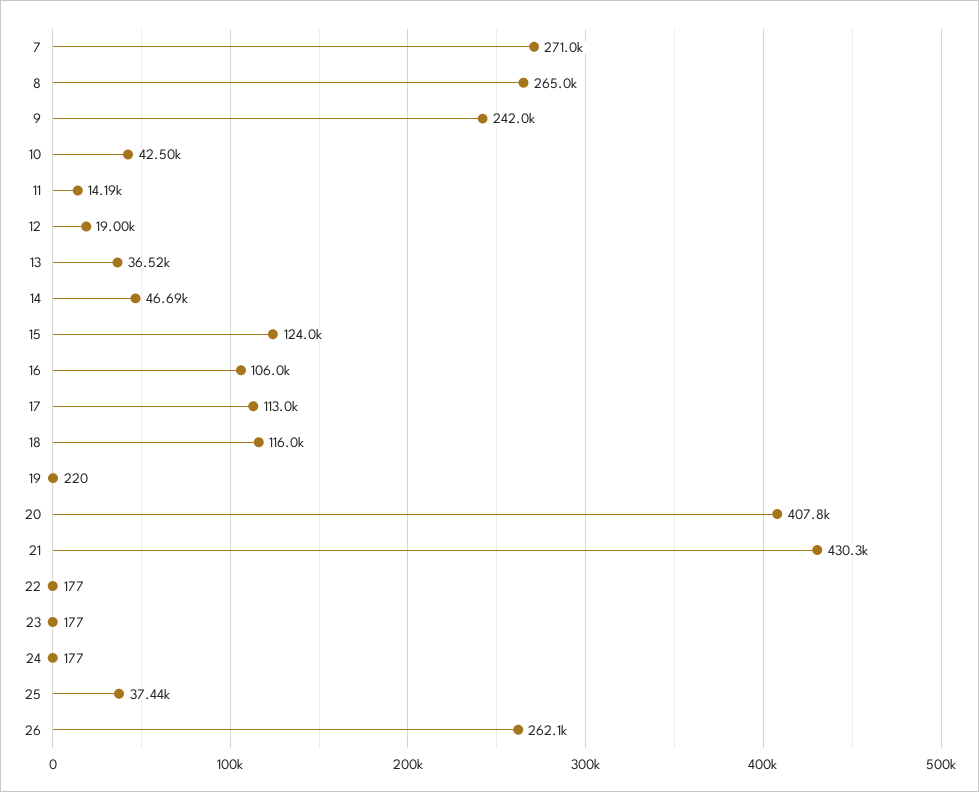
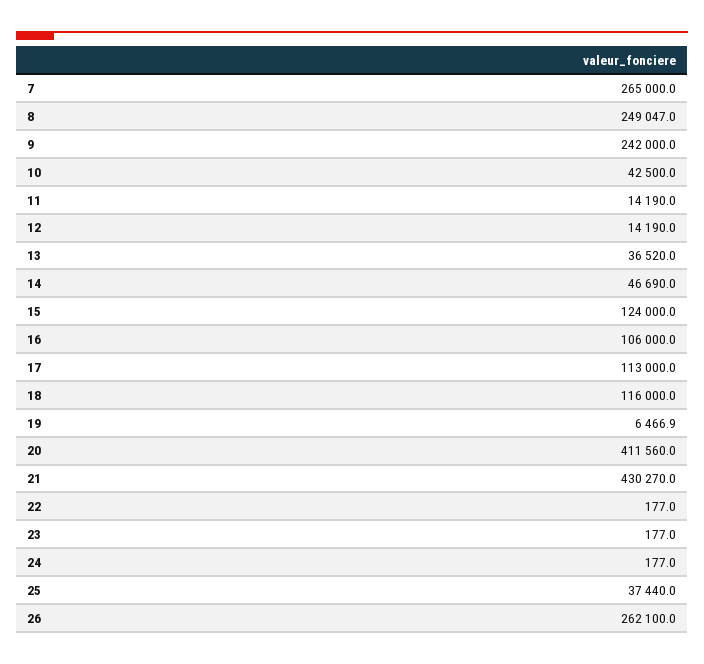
  {
-   "7": 271000,
+   "7": 265000,
-   "8": 265000,
+   "8": 249047,
    "9": 242000,
    "10": 42500,
    "11": 14190,
-   "12": 19000,
+   "12": 14190,
    "13": 36520,
    "14": 46690,
    "15": 124000,
    "16": 106000,
    "17": 113000,
    "18": 116000,
-   "19": 220,
+   "19": 6466.9,
-   "20": 407800,
+   "20": 411560,
    "21": 430270,
    "22": 177,
    "23": 177,
    "24": 177,
    "25": 37440,
    "26": 262100
  }

